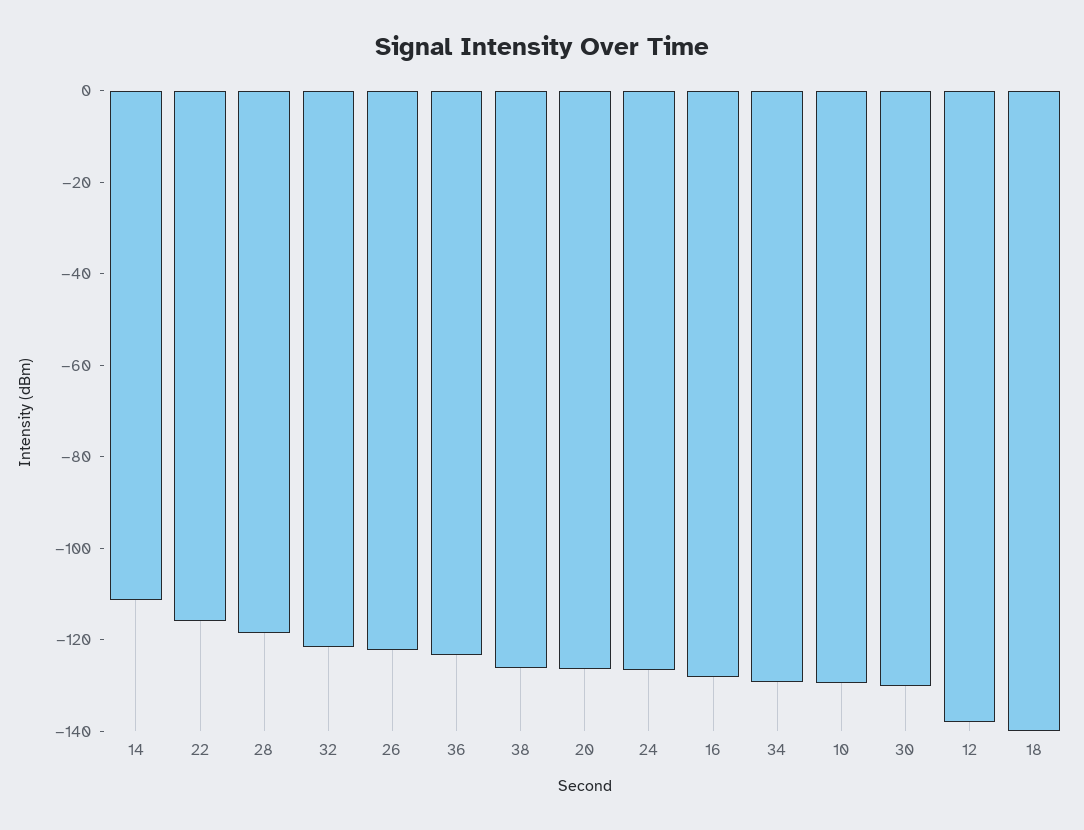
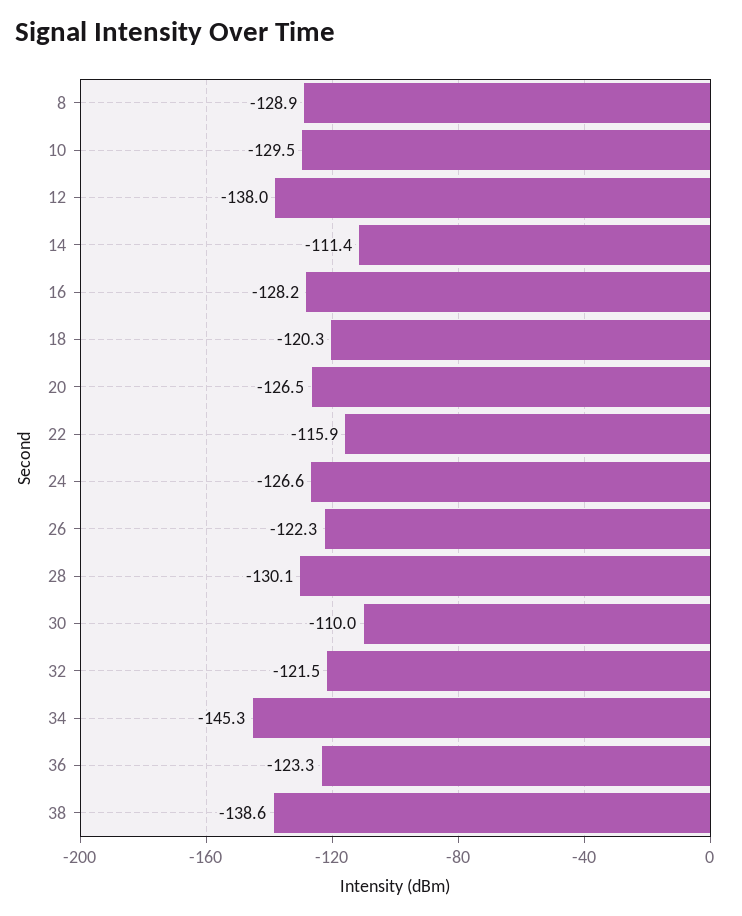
  {
    "14": -111.4,
    "22": -115.9,
-   "28": -120,
+   "28": -130.1,
    "32": -121.5,
    "26": -122.3,
    "36": -123.3,
-   "38": -125,
+   "38": -138.6,
    "20": -126.5,
    "24": -126.6,
    "16": -128.2,
-   "34": -130,
+   "34": -145.3,
    "10": -129.5,
-   "30": -130,
+   "30": -110,
    "12": -138,
-   "18": -140
+   "18": -120.3,
+   "8": -128.9
  }

